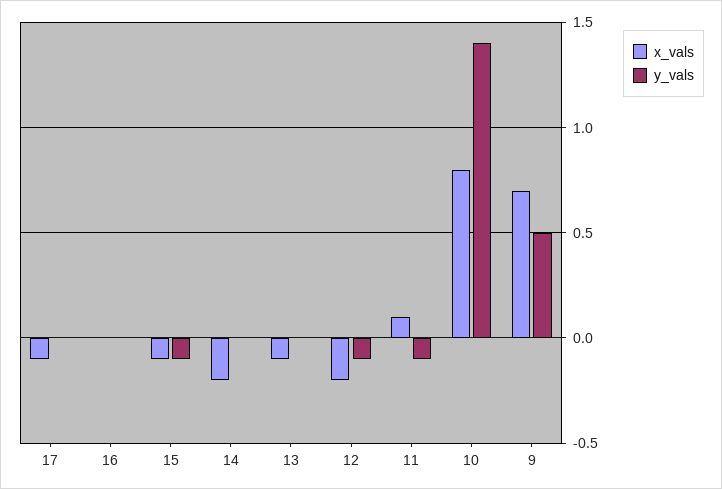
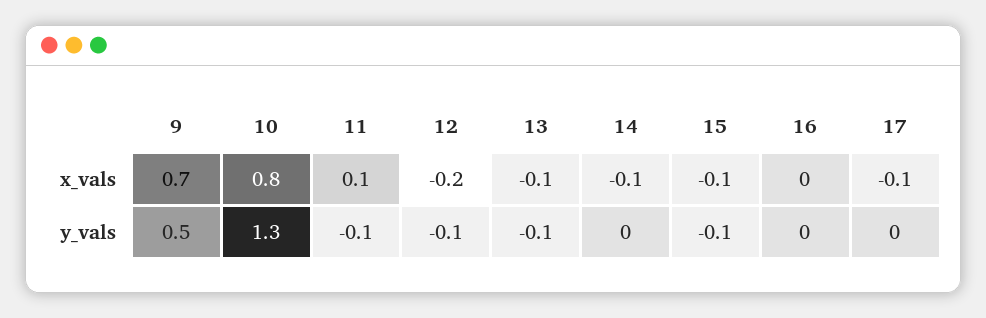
  {
    "x_vals": {
      "17": -0.1,
      "16": 0,
      "15": -0.1,
-     "14": -0.2,
+     "14": -0.1,
      "13": -0.1,
      "12": -0.2,
      "11": 0.1,
      "10": 0.8,
      "9": 0.7
    },
    "y_vals": {
      "17": 0,
      "16": 0,
      "15": -0.1,
      "14": 0,
-     "13": 0,
+     "13": -0.1,
      "12": -0.1,
      "11": -0.1,
-     "10": 1.4,
+     "10": 1.3,
      "9": 0.5
    }
  }

